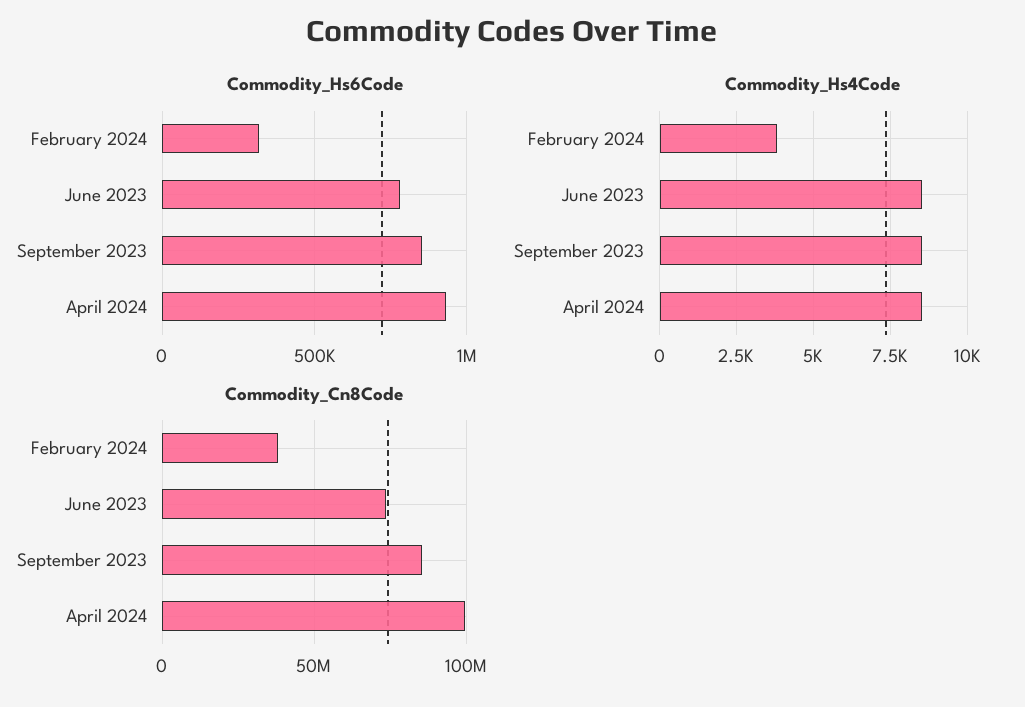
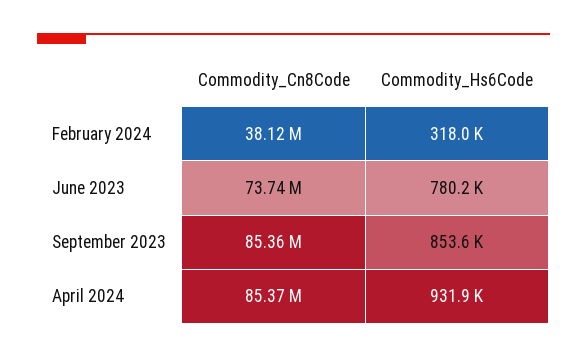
  {
    "Commodity_Hs6Code": {
      "February 2024": 318000,
      "June 2023": 780200,
      "September 2023": 853600,
      "April 2024": 931900
    },
-   "Commodity_Hs4Code": {
-     "February 2024": 3750,
-     "June 2023": 8500,
-     "September 2023": 8500,
-     "April 2024": 8500
-   },
    "Commodity_Cn8Code": {
      "February 2024": 38120000,
      "June 2023": 73740000,
      "September 2023": 85360000,
-     "April 2024": 100000000
+     "April 2024": 85370000
    }
  }

